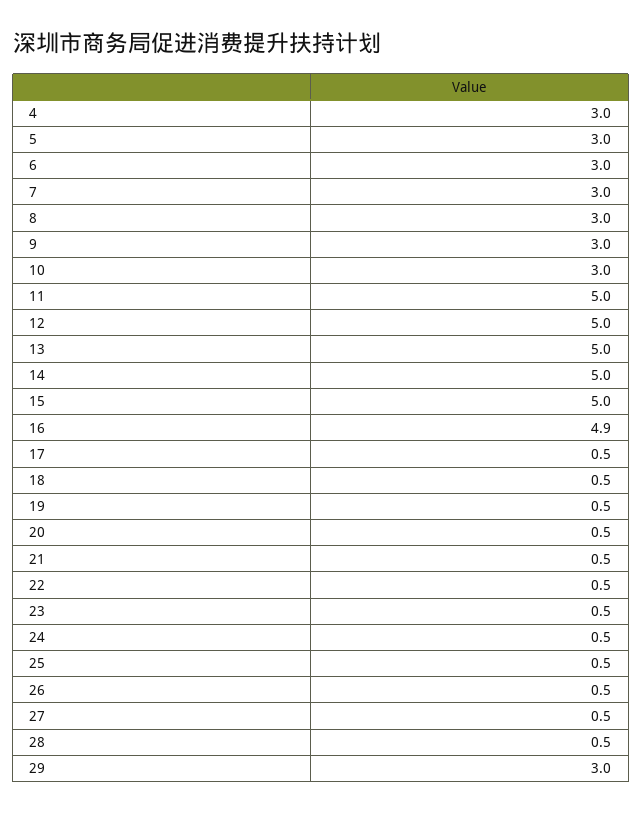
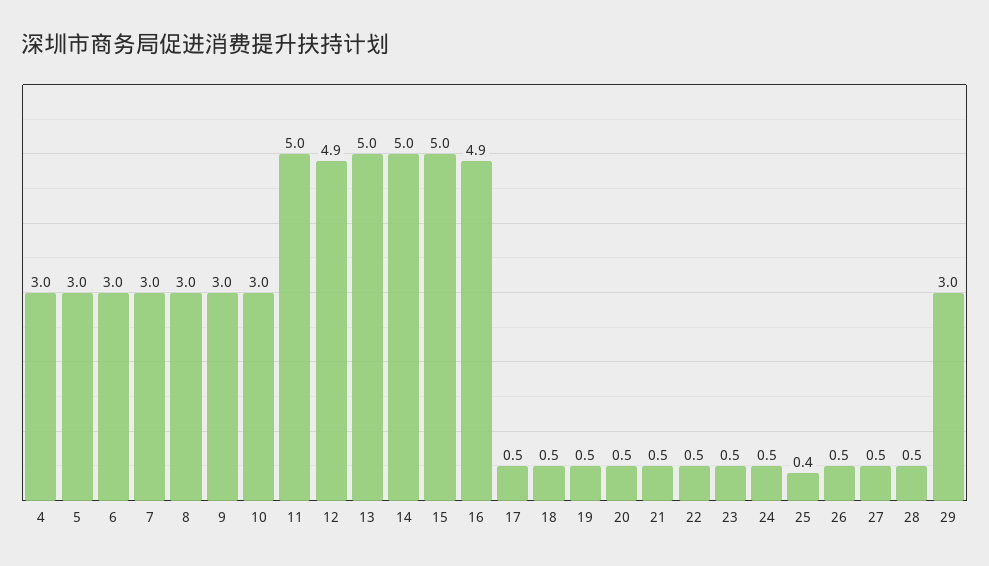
  {
    "4": 3,
    "5": 3,
    "6": 3,
    "7": 3,
    "8": 3,
    "9": 3,
    "10": 3,
    "11": 5,
-   "12": 5,
+   "12": 4.9,
    "13": 5,
    "14": 5,
    "15": 5,
    "16": 4.9,
    "17": 0.5,
    "18": 0.5,
    "19": 0.5,
    "20": 0.5,
    "21": 0.5,
    "22": 0.5,
    "23": 0.5,
    "24": 0.5,
-   "25": 0.5,
+   "25": 0.4,
    "26": 0.5,
    "27": 0.5,
    "28": 0.5,
    "29": 3
  }

